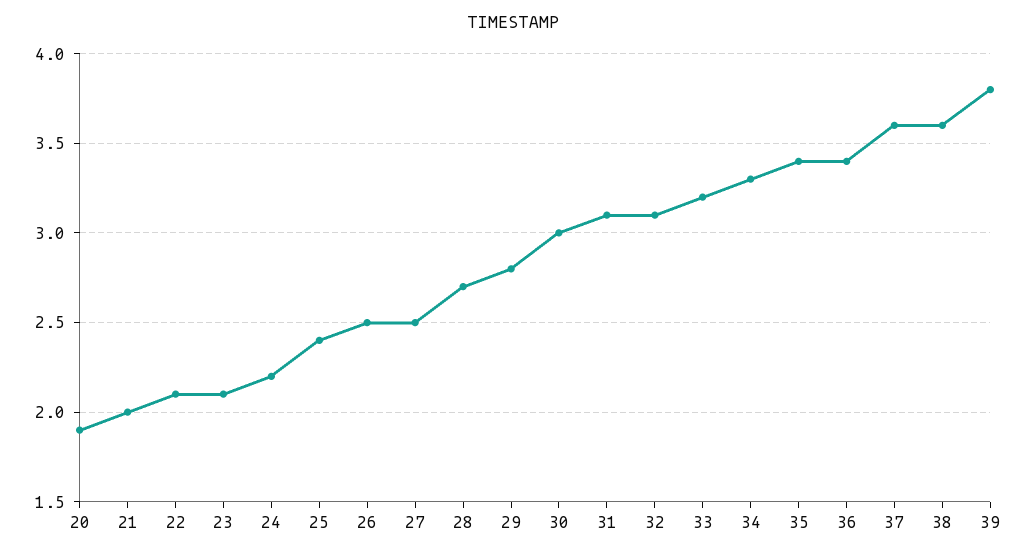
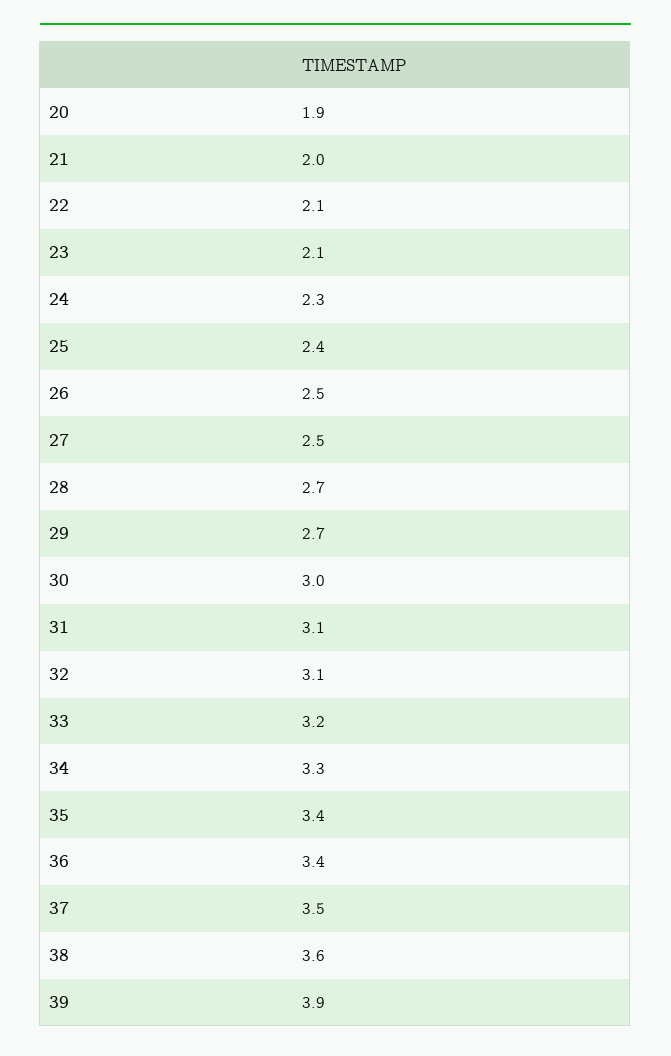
  {
    "20": 1.9,
    "21": 2,
    "22": 2.1,
    "23": 2.1,
-   "24": 2.2,
+   "24": 2.3,
    "25": 2.4,
    "26": 2.5,
    "27": 2.5,
    "28": 2.7,
-   "29": 2.8,
+   "29": 2.7,
    "30": 3,
    "31": 3.1,
    "32": 3.1,
    "33": 3.2,
    "34": 3.3,
    "35": 3.4,
    "36": 3.4,
-   "37": 3.6,
+   "37": 3.5,
    "38": 3.6,
-   "39": 3.8
+   "39": 3.9
  }

